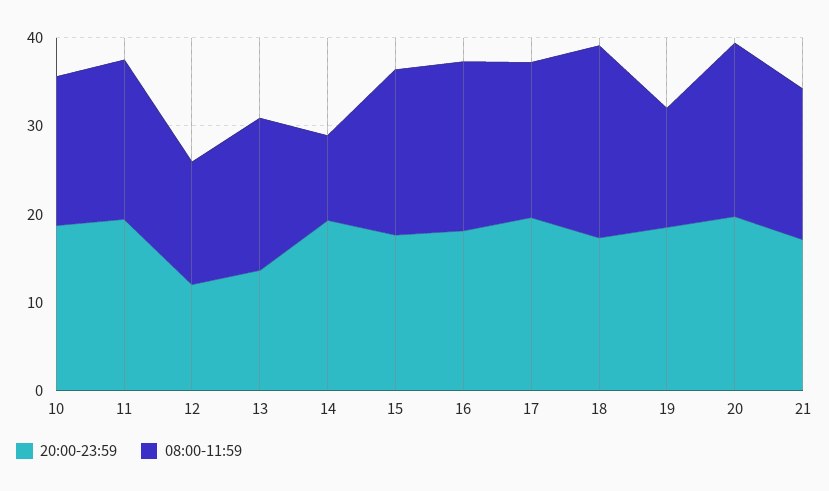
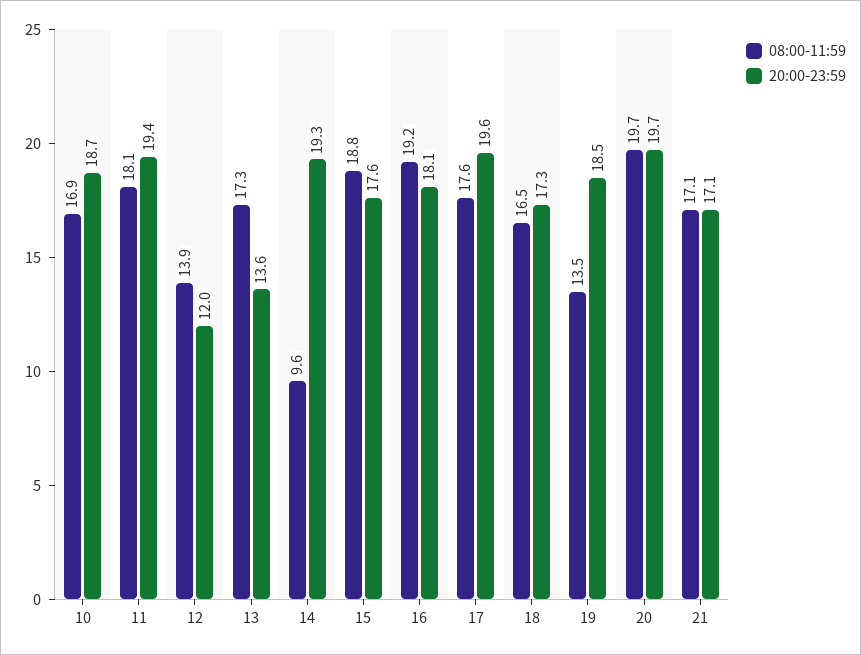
  {
    "20:00-23:59": {
      "10": 18.7,
      "11": 19.4,
      "12": 12,
      "13": 13.6,
      "14": 19.3,
      "15": 17.6,
      "16": 18.1,
      "17": 19.6,
      "18": 17.3,
      "19": 18.5,
      "20": 19.7,
      "21": 17.1
    },
    "08:00-11:59": {
      "10": 16.9,
      "11": 18.1,
      "12": 13.9,
      "13": 17.3,
      "14": 9.6,
      "15": 18.8,
      "16": 19.2,
      "17": 17.6,
-     "18": 22,
+     "18": 16.5,
      "19": 13.5,
      "20": 19.7,
      "21": 17.1
    }
  }

